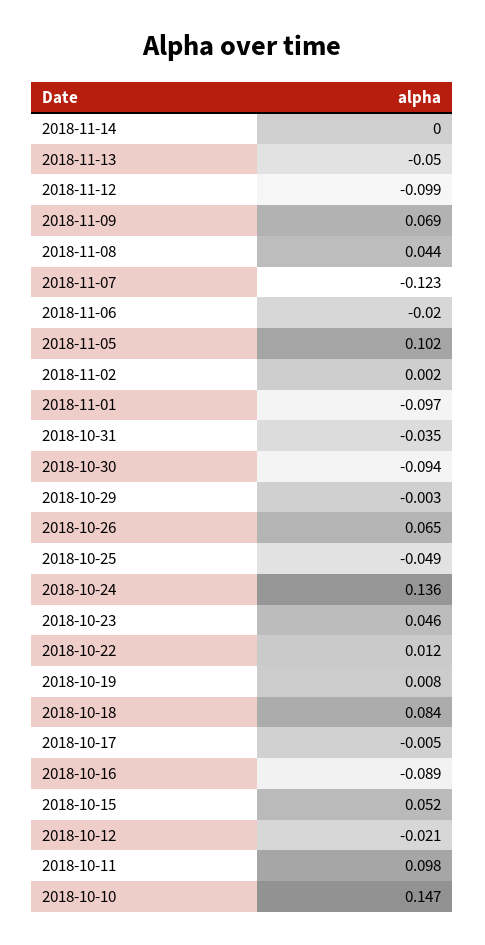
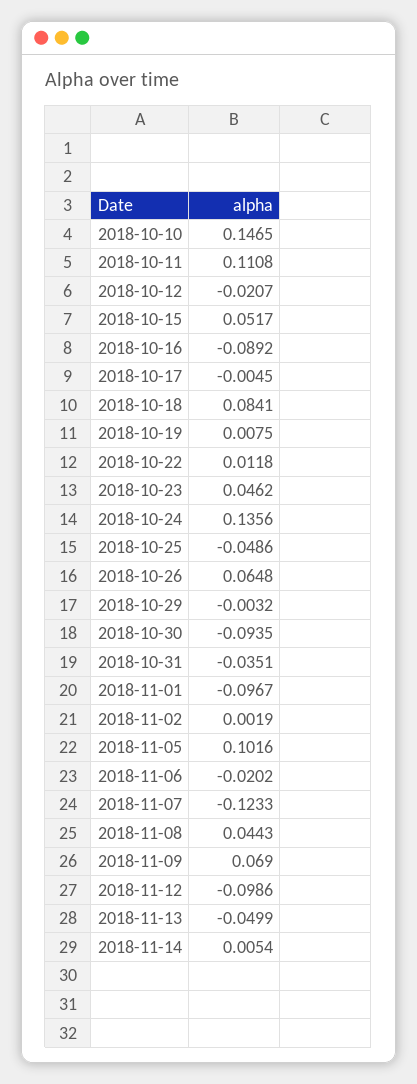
  {
-   "2018-11-14": 0,
+   "2018-11-14": 0.0054,
    "2018-11-13": -0.0499,
    "2018-11-12": -0.0986,
    "2018-11-09": 0.069,
    "2018-11-08": 0.0443,
    "2018-11-07": -0.1233,
    "2018-11-06": -0.0202,
    "2018-11-05": 0.1016,
    "2018-11-02": 0.0019,
    "2018-11-01": -0.0967,
    "2018-10-31": -0.0351,
    "2018-10-30": -0.0935,
    "2018-10-29": -0.0032,
    "2018-10-26": 0.0648,
    "2018-10-25": -0.0486,
    "2018-10-24": 0.1356,
    "2018-10-23": 0.0462,
    "2018-10-22": 0.0118,
    "2018-10-19": 0.0075,
    "2018-10-18": 0.0841,
    "2018-10-17": -0.0045,
    "2018-10-16": -0.0892,
    "2018-10-15": 0.0517,
    "2018-10-12": -0.0207,
-   "2018-10-11": 0.098,
+   "2018-10-11": 0.1108,
    "2018-10-10": 0.1465
  }

